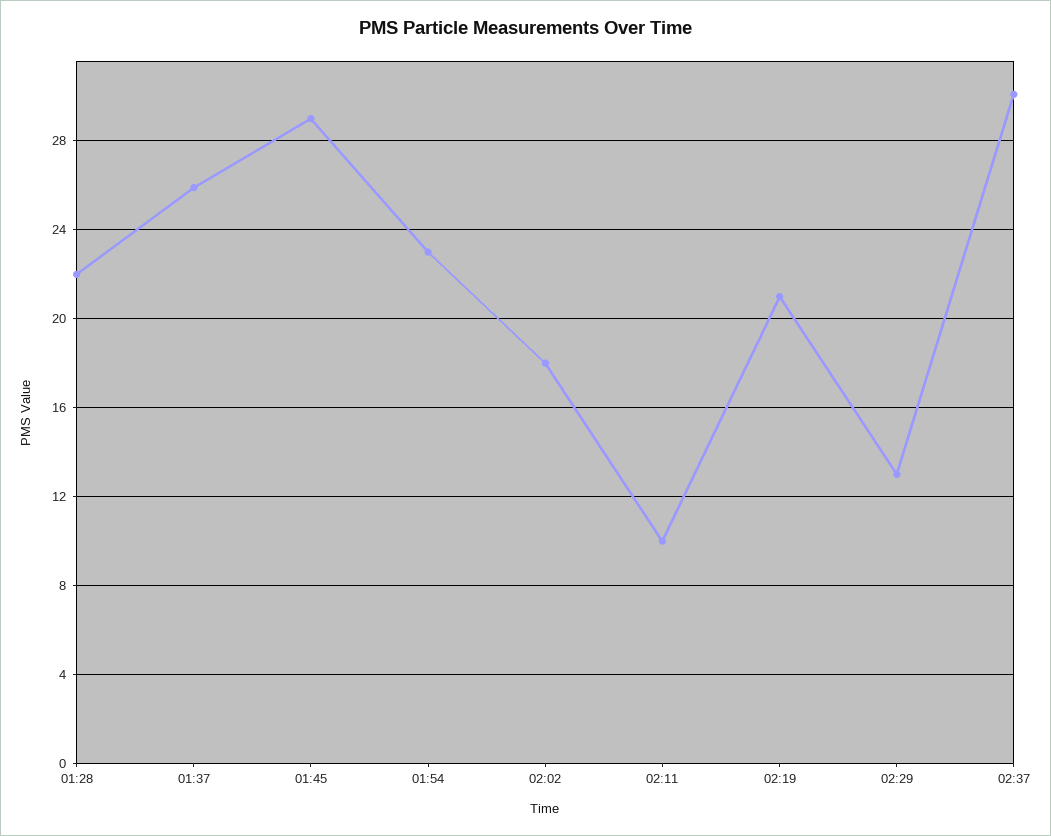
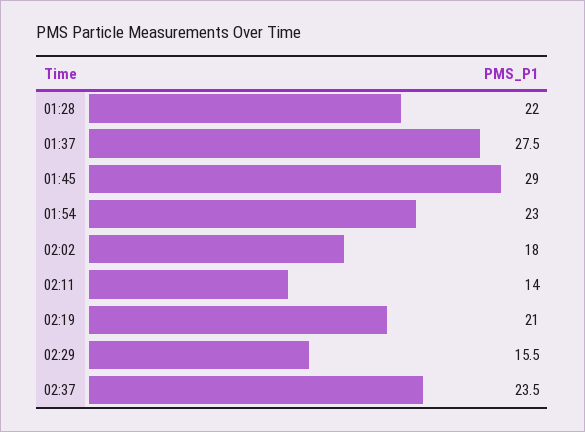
  {
    "01:28": 22,
-   "01:37": 26,
+   "01:37": 27.5,
    "01:45": 29,
    "01:54": 23,
    "02:02": 18,
-   "02:11": 10,
+   "02:11": 14,
    "02:19": 21,
-   "02:29": 13,
+   "02:29": 15.5,
-   "02:37": 30
+   "02:37": 23.5
  }

